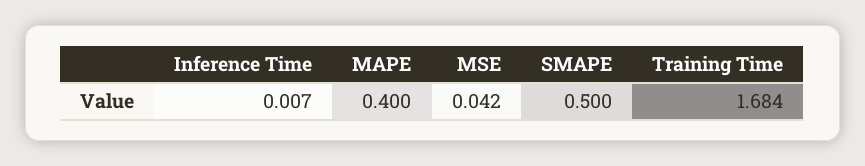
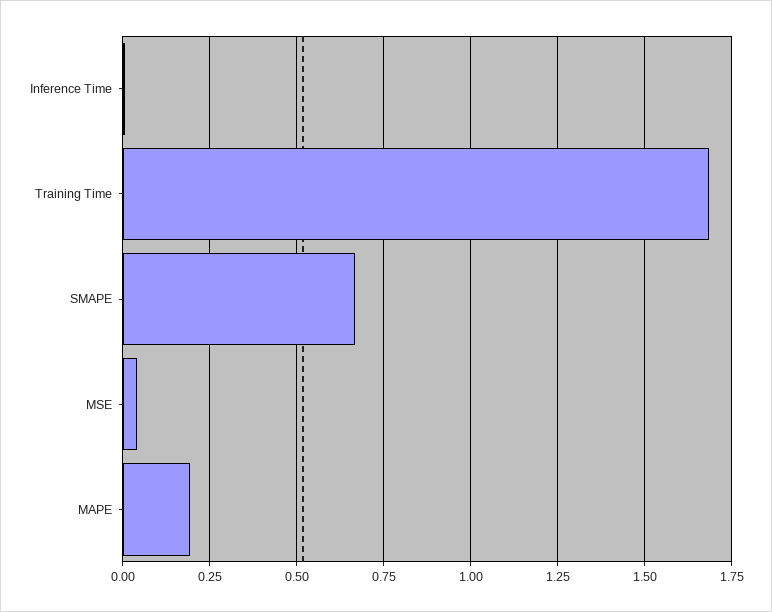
  {
    "Inference Time": 0.007,
-   "MAPE": 0.4,
+   "MAPE": 0.2,
    "MSE": 0.042,
-   "SMAPE": 0.5,
+   "SMAPE": 0.675,
    "Training Time": 1.684
  }

